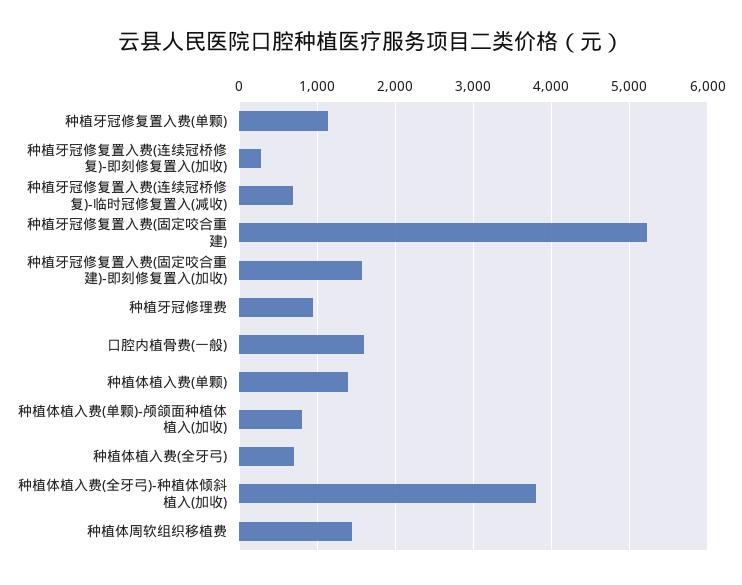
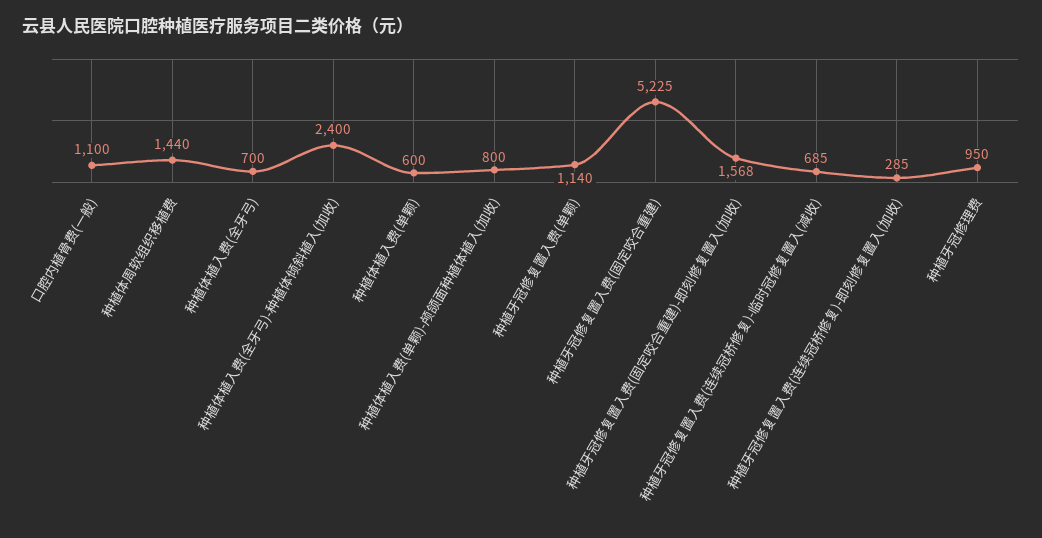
  {
    "种植牙冠修复置入费(单颗)": 1140,
    "种植牙冠修复置入费(连续冠桥修复)-即刻修复置入(加收)": 285,
    "种植牙冠修复置入费(连续冠桥修复)-临时冠修复置入(减收)": 685,
    "种植牙冠修复置入费(固定咬合重建)": 5225,
    "种植牙冠修复置入费(固定咬合重建)-即刻修复置入(加收)": 1568,
    "种植牙冠修理费": 950,
-   "口腔内植骨费(一般)": 1600,
+   "口腔内植骨费(一般)": 1100,
-   "种植体植入费(单颗)": 1400,
+   "种植体植入费(单颗)": 600,
    "种植体植入费(单颗)-颅颌面种植体植入(加收)": 800,
    "种植体植入费(全牙弓)": 700,
-   "种植体植入费(全牙弓)-种植体倾斜植入(加收)": 3800,
+   "种植体植入费(全牙弓)-种植体倾斜植入(加收)": 2400,
    "种植体周软组织移植费": 1440
  }

